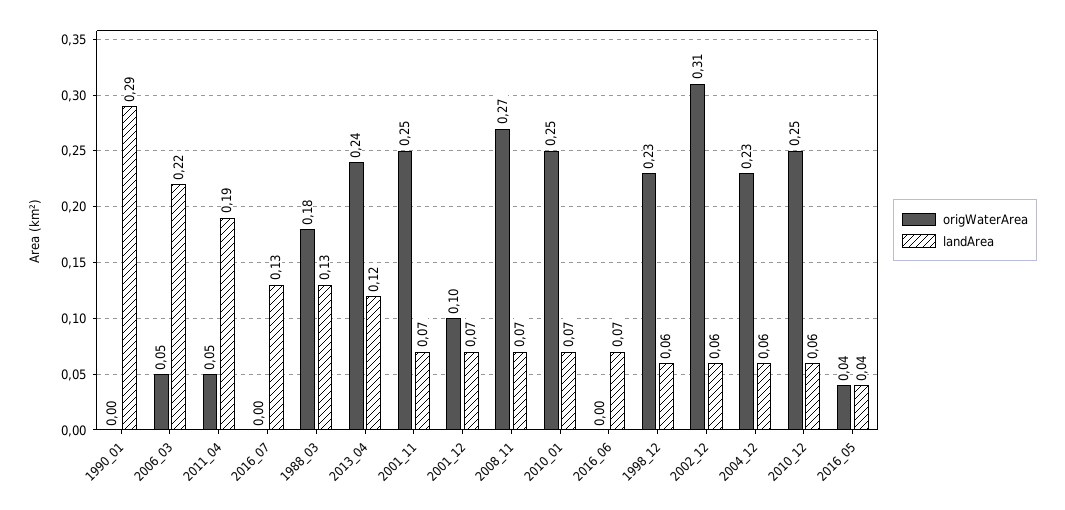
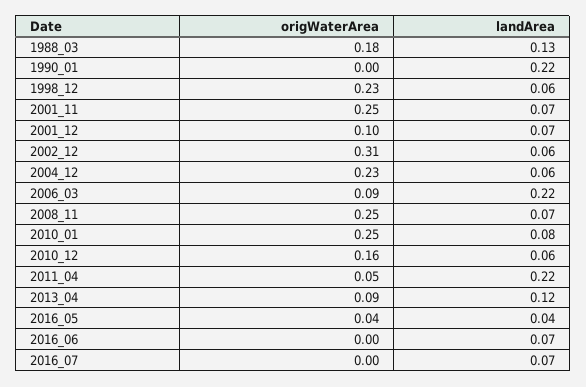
  {
    "origWaterArea": {
      "1990_01": 0,
-     "2006_03": 0.05,
+     "2006_03": 0.09,
      "2011_04": 0.05,
      "2016_07": 0,
      "1988_03": 0.18,
-     "2013_04": 0.24,
+     "2013_04": 0.09,
      "2001_11": 0.25,
      "2001_12": 0.1,
-     "2008_11": 0.27,
+     "2008_11": 0.25,
      "2010_01": 0.25,
      "2016_06": 0,
      "1998_12": 0.23,
      "2002_12": 0.31,
      "2004_12": 0.23,
-     "2010_12": 0.25,
+     "2010_12": 0.16,
      "2016_05": 0.04
    },
    "landArea": {
-     "1990_01": 0.29,
+     "1990_01": 0.22,
      "2006_03": 0.22,
-     "2011_04": 0.19,
+     "2011_04": 0.22,
-     "2016_07": 0.13,
+     "2016_07": 0.07,
      "1988_03": 0.13,
      "2013_04": 0.12,
      "2001_11": 0.07,
      "2001_12": 0.07,
      "2008_11": 0.07,
-     "2010_01": 0.07,
+     "2010_01": 0.08,
      "2016_06": 0.07,
      "1998_12": 0.06,
      "2002_12": 0.06,
      "2004_12": 0.06,
      "2010_12": 0.06,
      "2016_05": 0.04
    }
  }

